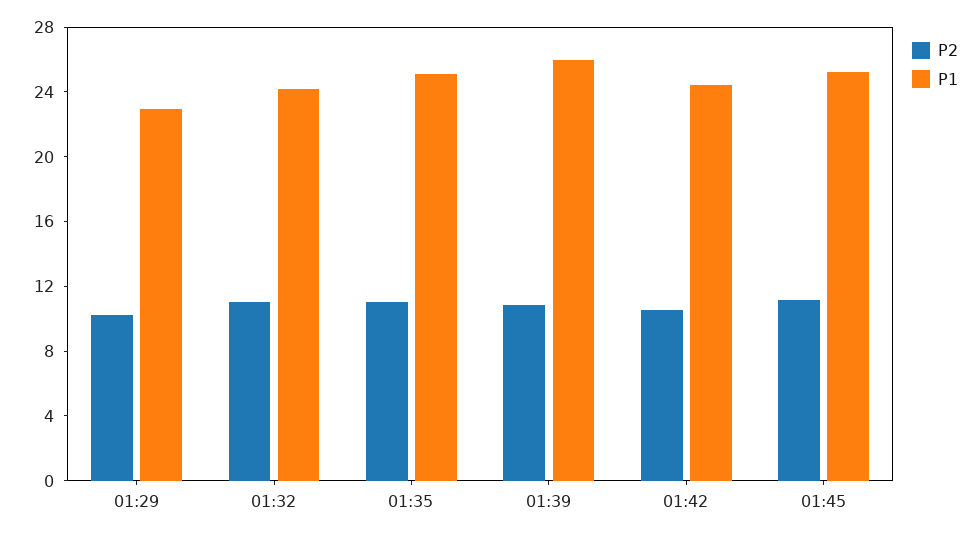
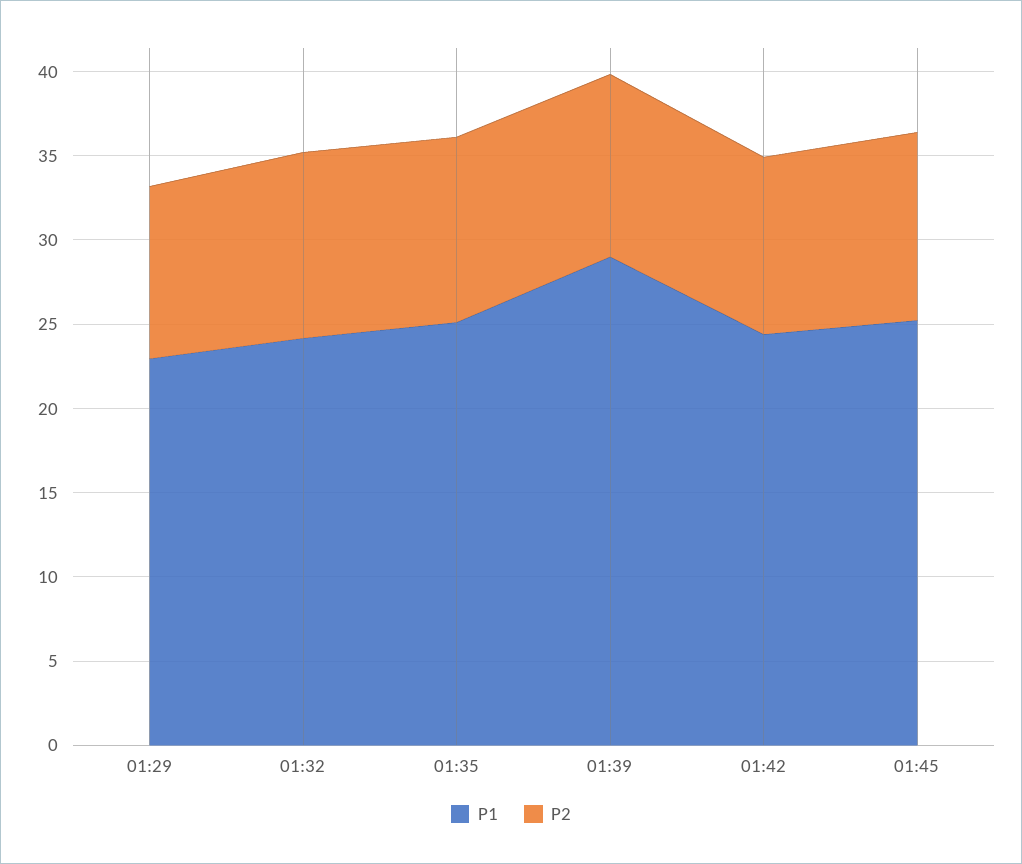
  {
    "P2": {
      "01:29": 10,
      "01:32": 11,
      "01:35": 11,
      "01:39": 11,
      "01:42": 11,
      "01:45": 11
    },
    "P1": {
      "01:29": 23,
      "01:32": 24,
      "01:35": 25,
-     "01:39": 26,
+     "01:39": 29,
      "01:42": 24,
      "01:45": 25
    }
  }

